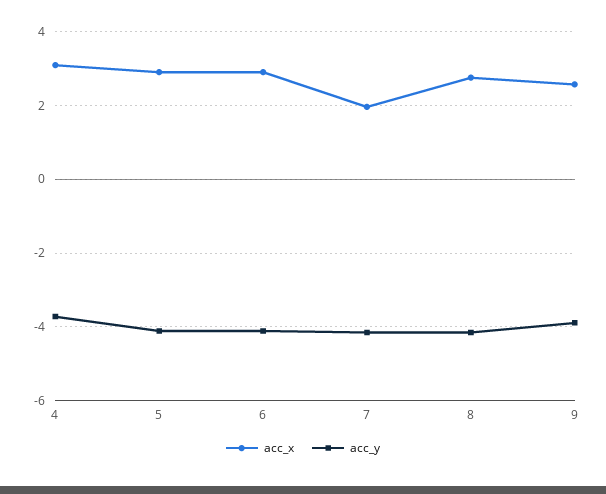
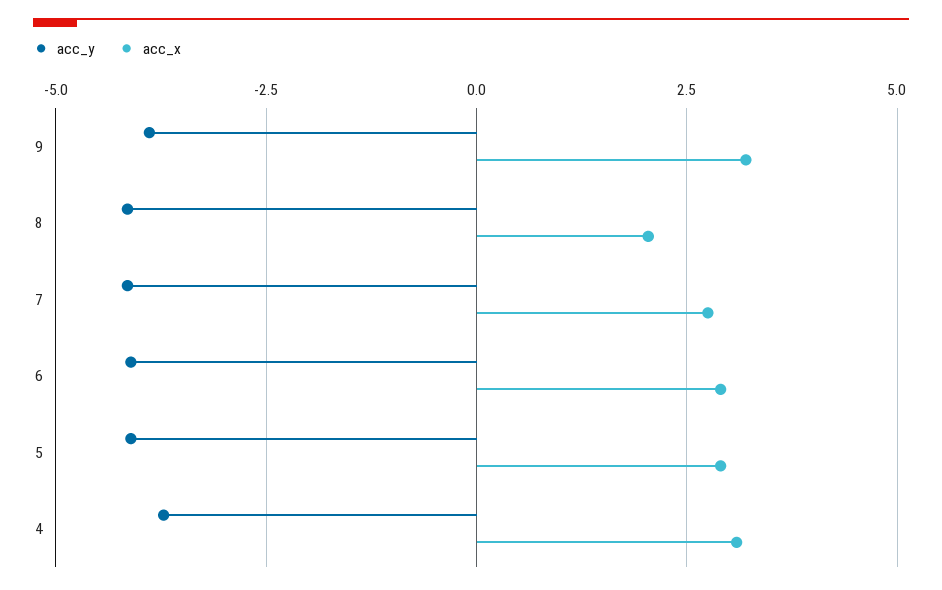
  {
    "acc_x": {
      "4": 3,
      "5": 3,
      "6": 3,
-     "7": 2,
+     "7": 2.75,
-     "8": 2.8,
+     "8": 2,
-     "9": 2.6
+     "9": 3.25
    },
    "acc_y": {
      "4": -3.8,
      "5": -4.2,
      "6": -4.2,
      "7": -4.2,
      "8": -4.2,
      "9": -3.8
    }
  }

